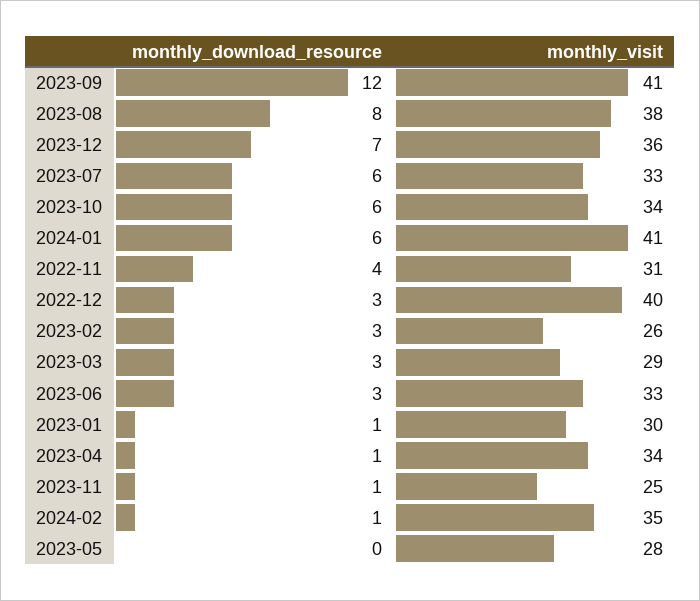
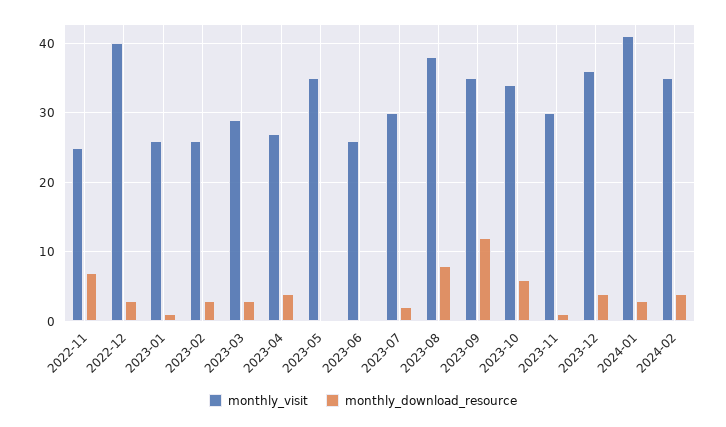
  {
    "monthly_download_resource": {
      "2023-09": 12,
      "2023-08": 8,
-     "2023-12": 7,
+     "2023-12": 4,
-     "2023-07": 6,
+     "2023-07": 2,
      "2023-10": 6,
-     "2024-01": 6,
+     "2024-01": 3,
-     "2022-11": 4,
+     "2022-11": 7,
      "2022-12": 3,
      "2023-02": 3,
      "2023-03": 3,
-     "2023-06": 3,
+     "2023-06": 0,
      "2023-01": 1,
-     "2023-04": 1,
+     "2023-04": 4,
      "2023-11": 1,
-     "2024-02": 1,
+     "2024-02": 4,
      "2023-05": 0
    },
    "monthly_visit": {
-     "2023-09": 41,
+     "2023-09": 35,
      "2023-08": 38,
      "2023-12": 36,
-     "2023-07": 33,
+     "2023-07": 30,
      "2023-10": 34,
      "2024-01": 41,
-     "2022-11": 31,
+     "2022-11": 25,
      "2022-12": 40,
      "2023-02": 26,
      "2023-03": 29,
-     "2023-06": 33,
+     "2023-06": 26,
-     "2023-01": 30,
+     "2023-01": 26,
-     "2023-04": 34,
+     "2023-04": 27,
-     "2023-11": 25,
+     "2023-11": 30,
      "2024-02": 35,
-     "2023-05": 28
+     "2023-05": 35
    }
  }

